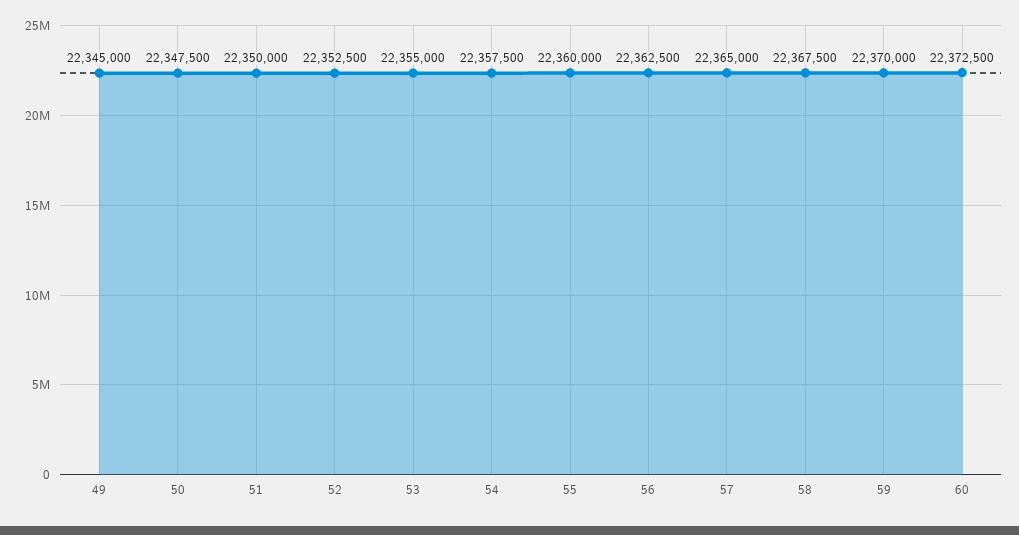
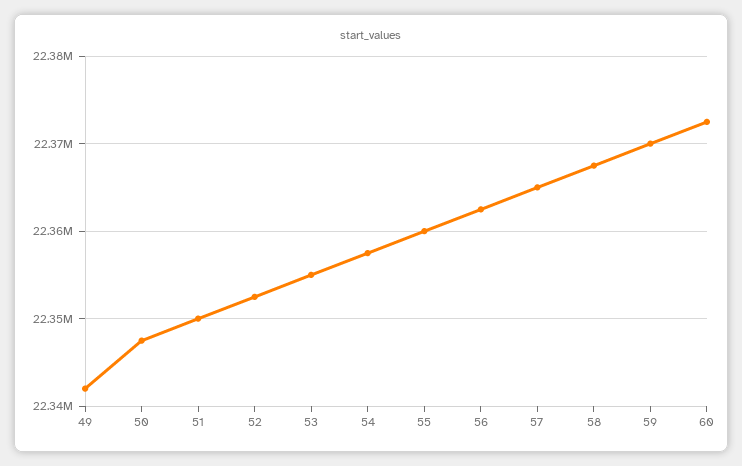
  {
-   "49": 22345000,
+   "49": 22342000,
    "50": 22347500,
    "51": 22350000,
    "52": 22352500,
    "53": 22355000,
    "54": 22357500,
    "55": 22360000,
    "56": 22362500,
    "57": 22365000,
    "58": 22367500,
    "59": 22370000,
    "60": 22372500
  }

